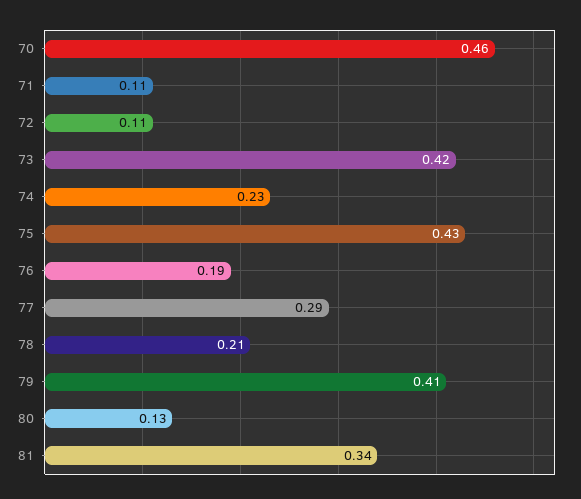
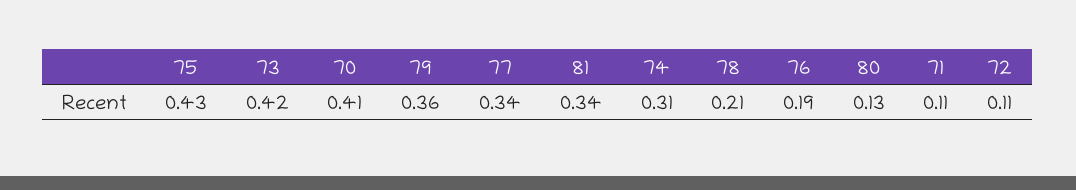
  {
-   "70": 0.46,
+   "70": 0.41,
    "71": 0.11,
    "72": 0.11,
    "73": 0.42,
-   "74": 0.23,
+   "74": 0.31,
    "75": 0.43,
    "76": 0.19,
-   "77": 0.29,
+   "77": 0.34,
    "78": 0.21,
-   "79": 0.41,
+   "79": 0.36,
    "80": 0.13,
    "81": 0.34
  }

